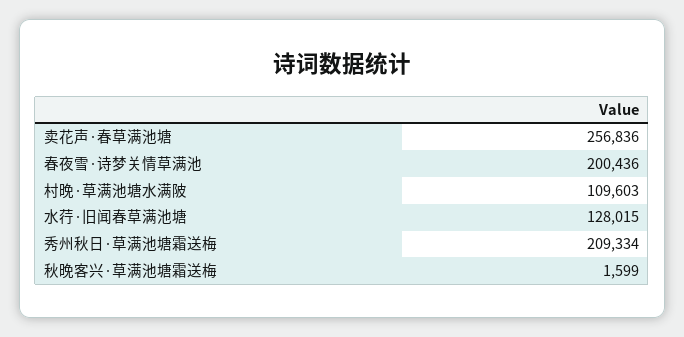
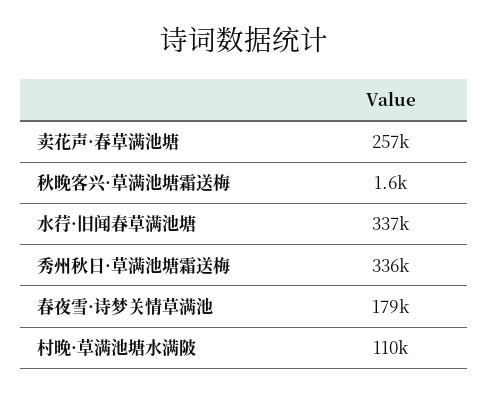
  {
    "卖花声·春草满池塘": 256836,
-   "春夜雪·诗梦关情草满池": 200436,
+   "春夜雪·诗梦关情草满池": 179000,
    "村晚·草满池塘水满陂": 109603,
-   "水荇·旧闻春草满池塘": 128015,
+   "水荇·旧闻春草满池塘": 337000,
-   "秀州秋日·草满池塘霜送梅": 209334,
+   "秀州秋日·草满池塘霜送梅": 336000,
    "秋晚客兴·草满池塘霜送梅": 1599
  }

